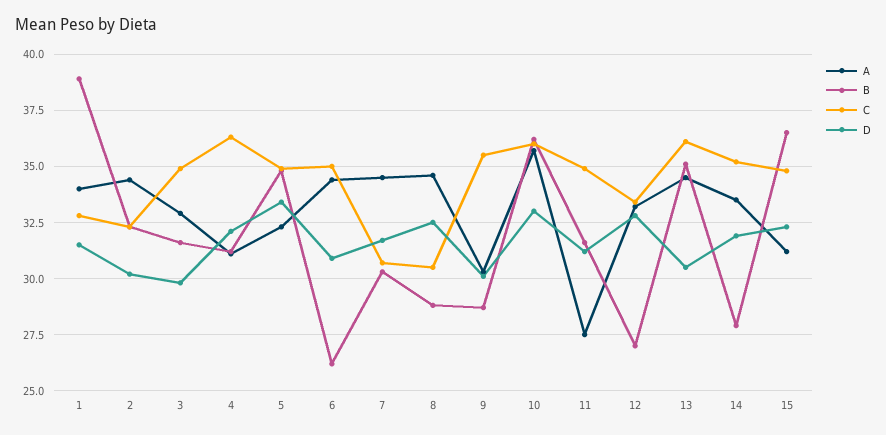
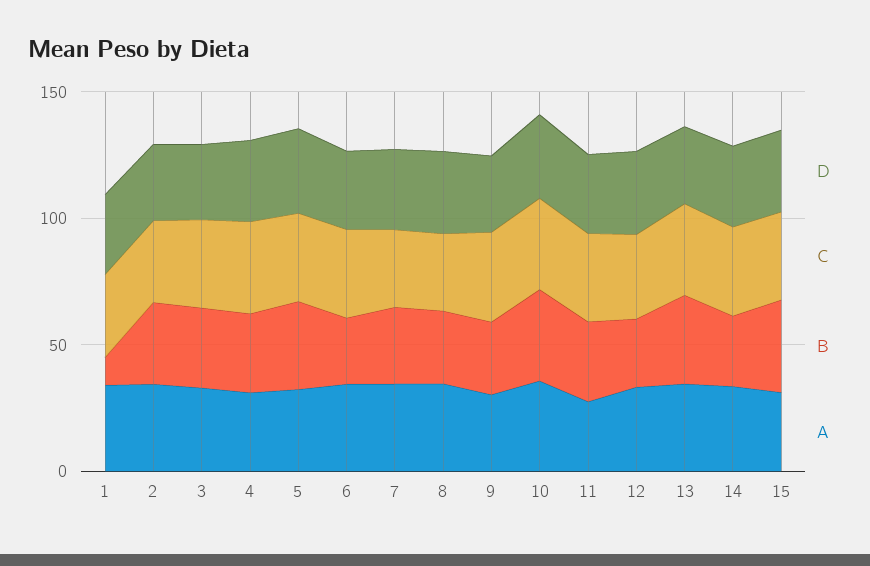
  {
    "A": {
      "1": 34,
      "2": 34.5,
      "3": 33,
      "4": 31,
      "5": 32.5,
      "6": 34.5,
      "7": 34.5,
      "8": 34.5,
      "9": 30.5,
      "10": 35.5,
      "11": 27.5,
      "12": 33,
      "13": 34.5,
      "14": 33.5,
      "15": 31
    },
    "B": {
-     "1": 39,
+     "1": 10,
      "2": 32.5,
      "3": 31.5,
      "4": 31,
      "5": 35,
      "6": 26,
      "7": 30.5,
      "8": 29,
      "9": 28.5,
      "10": 36,
      "11": 31.5,
      "12": 27,
      "13": 35,
      "14": 28,
      "15": 36.5
    },
    "C": {
      "1": 33,
      "2": 32.5,
      "3": 35,
      "4": 36.5,
      "5": 35,
      "6": 35,
      "7": 30.5,
      "8": 30.5,
      "9": 35.5,
      "10": 36,
      "11": 35,
      "12": 33.5,
      "13": 36,
      "14": 35,
      "15": 35
    },
    "D": {
      "1": 31.5,
      "2": 30,
      "3": 30,
      "4": 32,
      "5": 33.5,
      "6": 31,
      "7": 31.5,
      "8": 32.5,
      "9": 30,
      "10": 33,
      "11": 31,
      "12": 33,
      "13": 30.5,
      "14": 32,
      "15": 32.5
    }
  }

